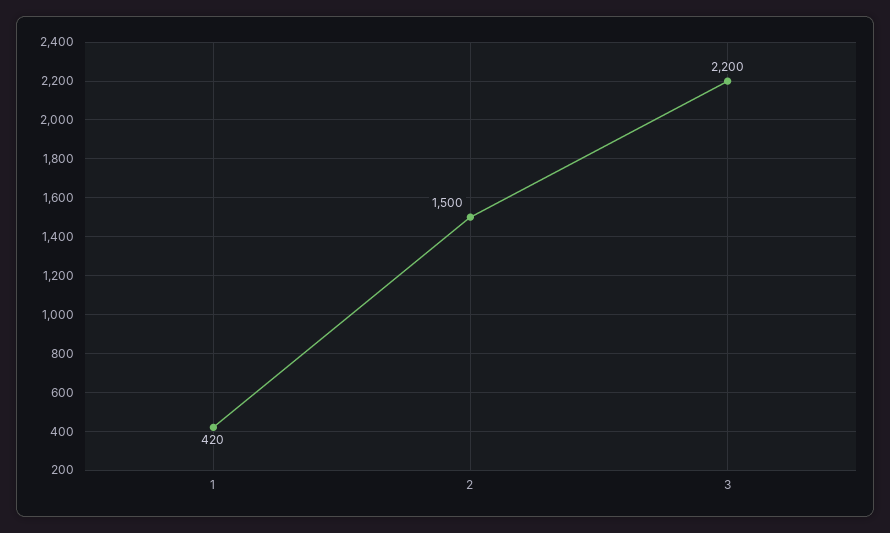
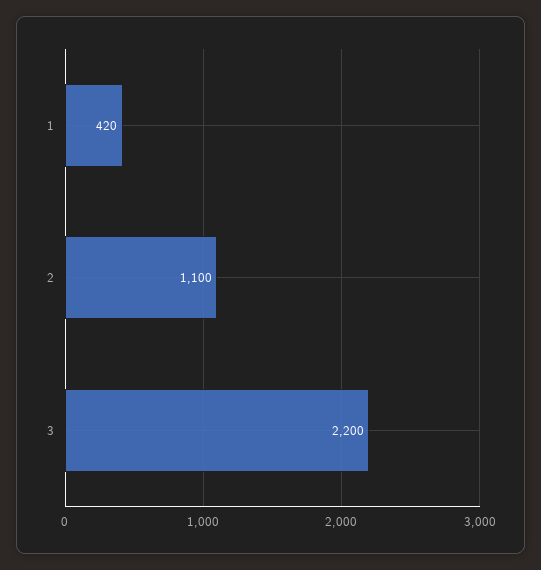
  {
    "1": 420,
-   "2": 1500,
+   "2": 1100,
    "3": 2200
  }

